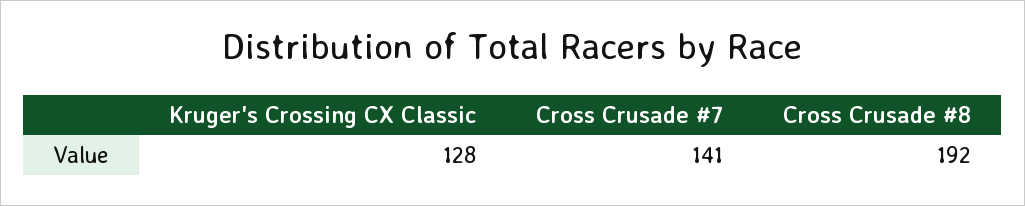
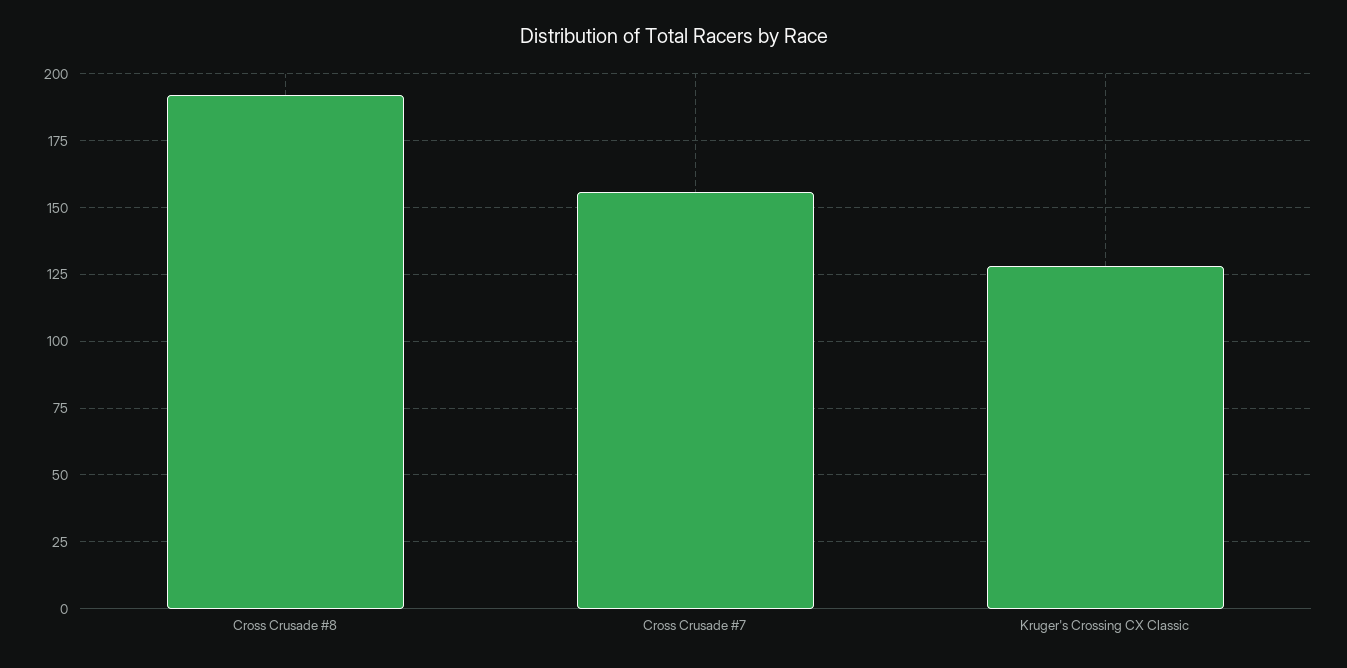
  {
    "Kruger's Crossing CX Classic": 128,
-   "Cross Crusade #7": 141,
+   "Cross Crusade #7": 155,
    "Cross Crusade #8": 192
  }

